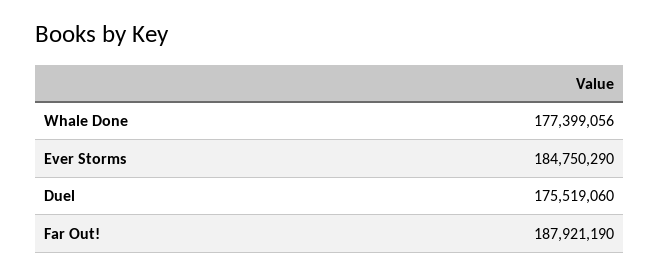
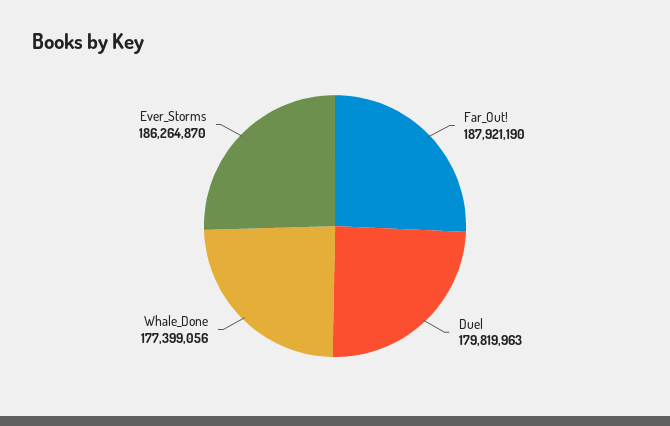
  {
    "Whale Done": 177399056,
-   "Ever Storms": 184750290,
+   "Ever Storms": 186264870,
-   "Duel": 175519060,
+   "Duel": 179819963,
    "Far Out!": 187921190
  }

